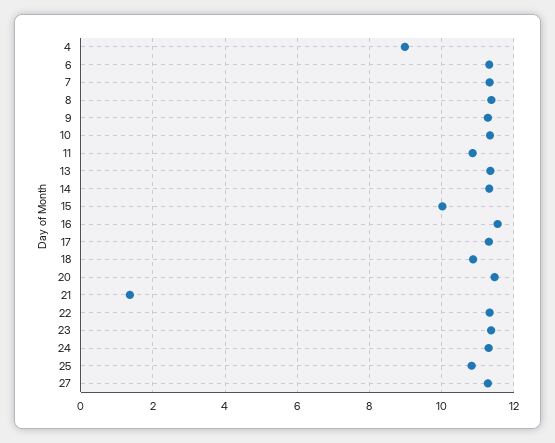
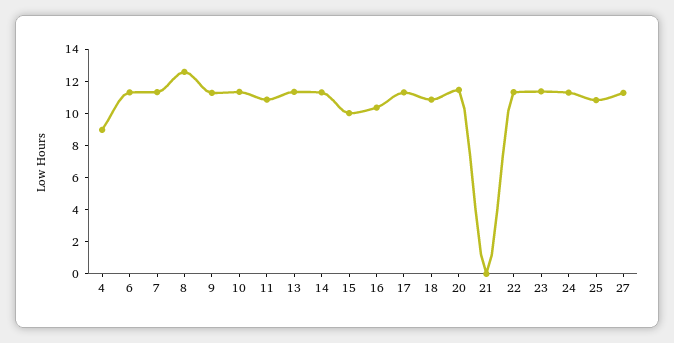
  {
    "4": 9,
    "6": 11.4,
    "7": 11.4,
-   "8": 11.4,
+   "8": 12.5,
    "9": 11.2,
    "10": 11.4,
    "11": 10.8,
    "13": 11.4,
    "14": 11.4,
    "15": 10,
-   "16": 11.6,
+   "16": 10.5,
    "17": 11.4,
    "18": 10.8,
    "20": 11.4,
-   "21": 1.4,
+   "21": 0,
    "22": 11.4,
    "23": 11.4,
    "24": 11.4,
    "25": 10.8,
    "27": 11.2
  }

